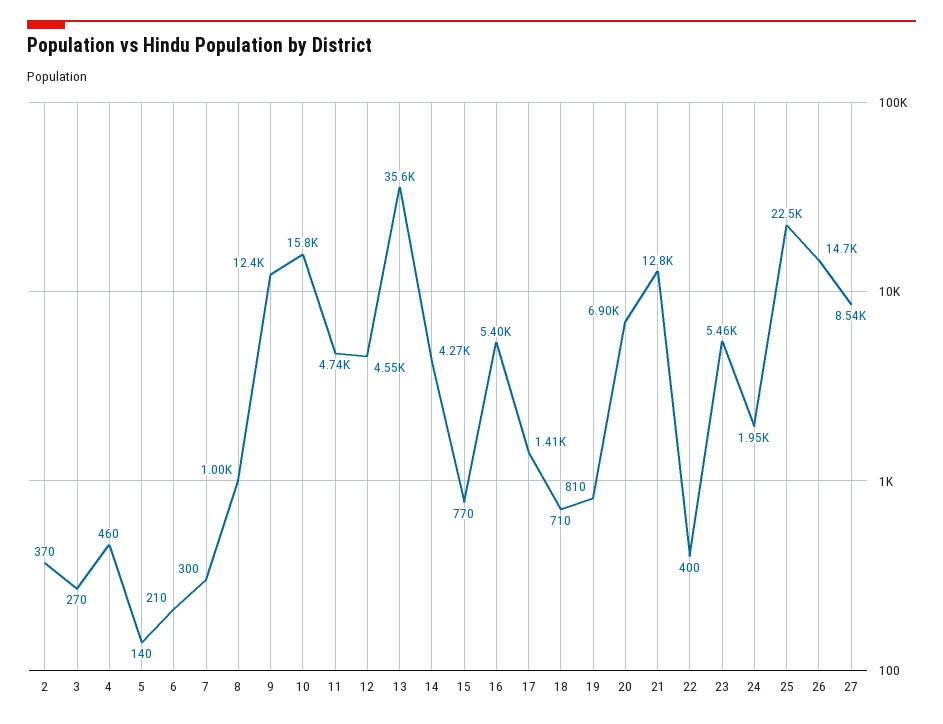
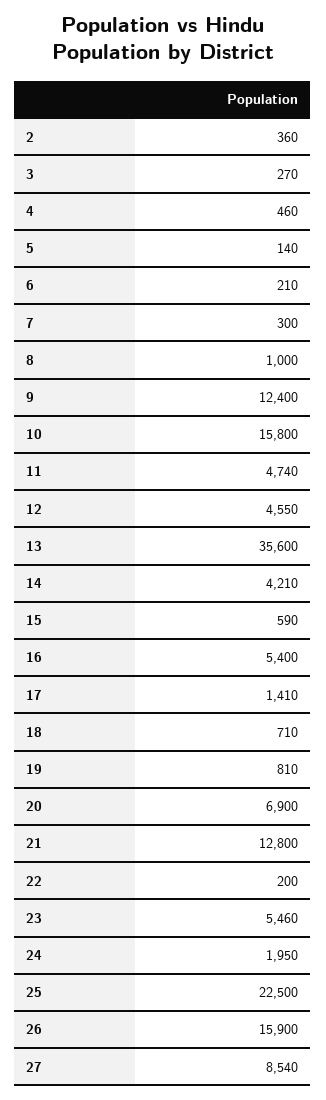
  {
-   "2": 370,
+   "2": 360,
    "3": 270,
    "4": 460,
    "5": 140,
    "6": 210,
    "7": 300,
    "8": 1000,
    "9": 12400,
    "10": 15800,
    "11": 4740,
    "12": 4550,
    "13": 35600,
-   "14": 4270,
+   "14": 4210,
-   "15": 770,
+   "15": 590,
    "16": 5400,
    "17": 1410,
    "18": 710,
    "19": 810,
    "20": 6900,
    "21": 12800,
-   "22": 400,
+   "22": 200,
    "23": 5460,
    "24": 1950,
    "25": 22500,
-   "26": 14700,
+   "26": 15900,
    "27": 8540
  }

